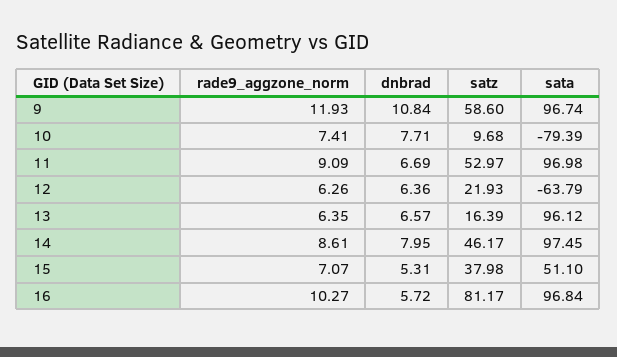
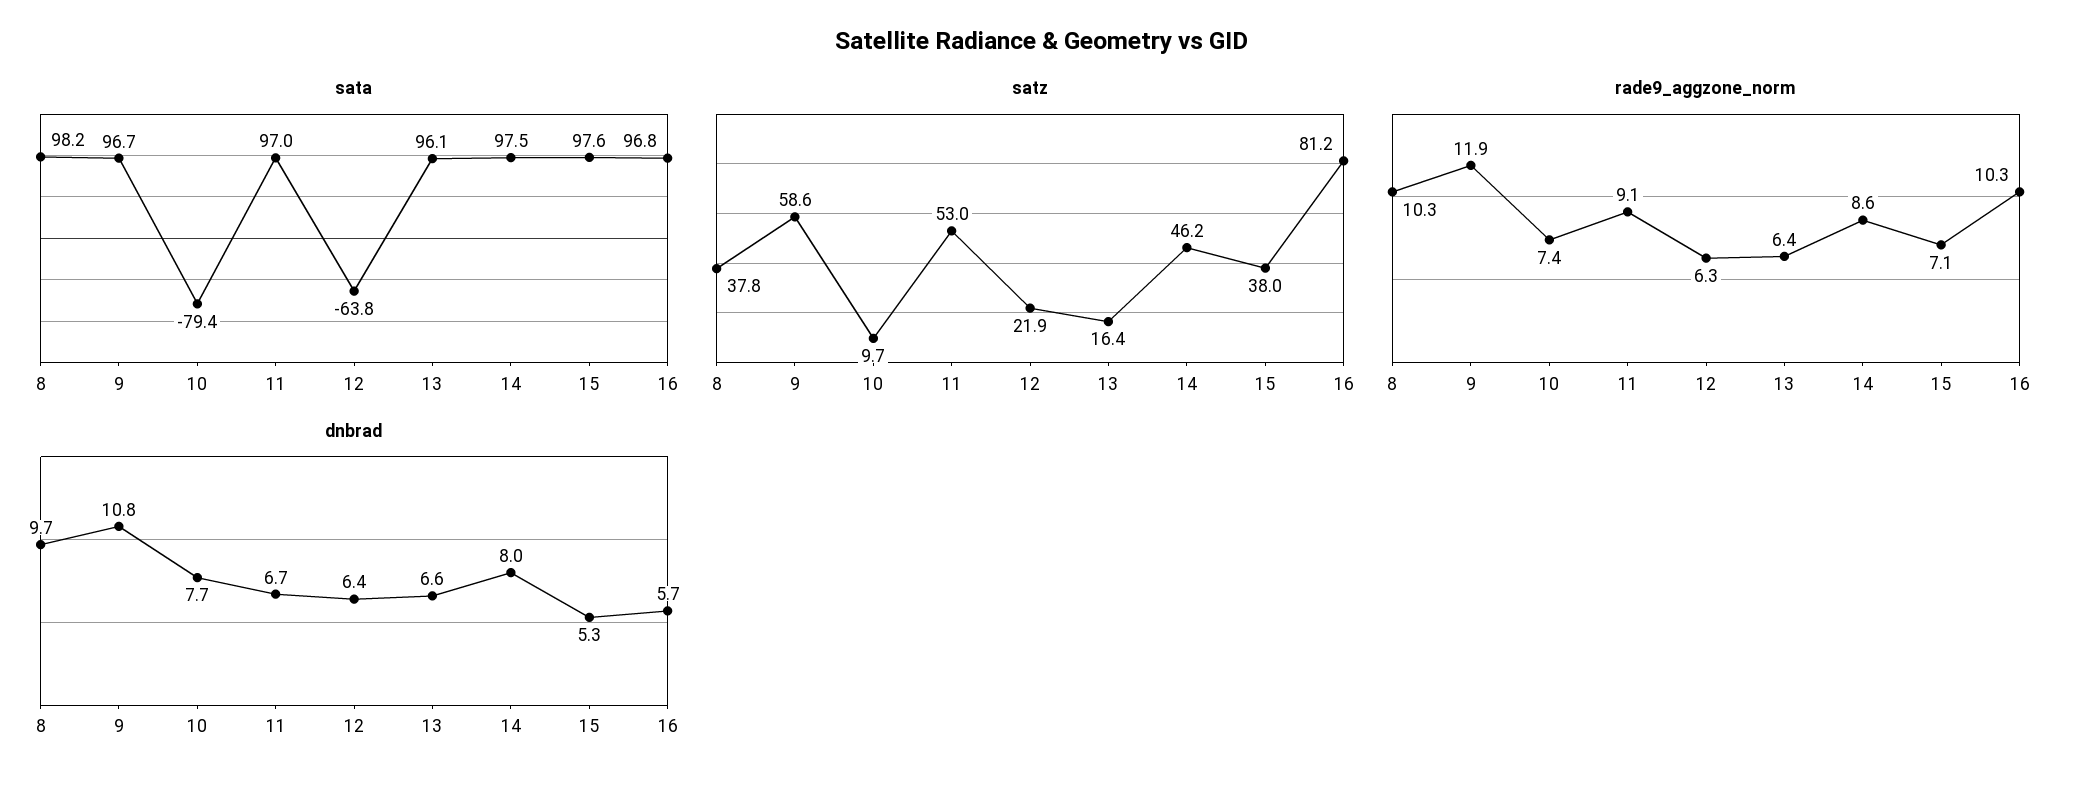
  {
    "rade9_aggzone_norm": {
      "9": 11.93,
      "10": 7.41,
      "11": 9.09,
      "12": 6.26,
      "13": 6.35,
      "14": 8.61,
      "15": 7.07,
-     "16": 10.27
+     "16": 10.27,
+     "8": 10.3
    },
    "dnbrad": {
      "9": 10.84,
      "10": 7.71,
      "11": 6.69,
      "12": 6.36,
      "13": 6.57,
      "14": 7.95,
      "15": 5.31,
-     "16": 5.72
+     "16": 5.72,
+     "8": 9.7
    },
    "satz": {
      "9": 58.6,
      "10": 9.68,
      "11": 52.97,
      "12": 21.93,
      "13": 16.39,
      "14": 46.17,
      "15": 37.98,
-     "16": 81.17
+     "16": 81.17,
+     "8": 37.8
    },
    "sata": {
      "9": 96.74,
      "10": -79.39,
      "11": 96.98,
      "12": -63.79,
      "13": 96.12,
      "14": 97.45,
-     "15": 51.1,
+     "15": 97.6,
-     "16": 96.84
+     "16": 96.84,
+     "8": 98.2
    }
  }

